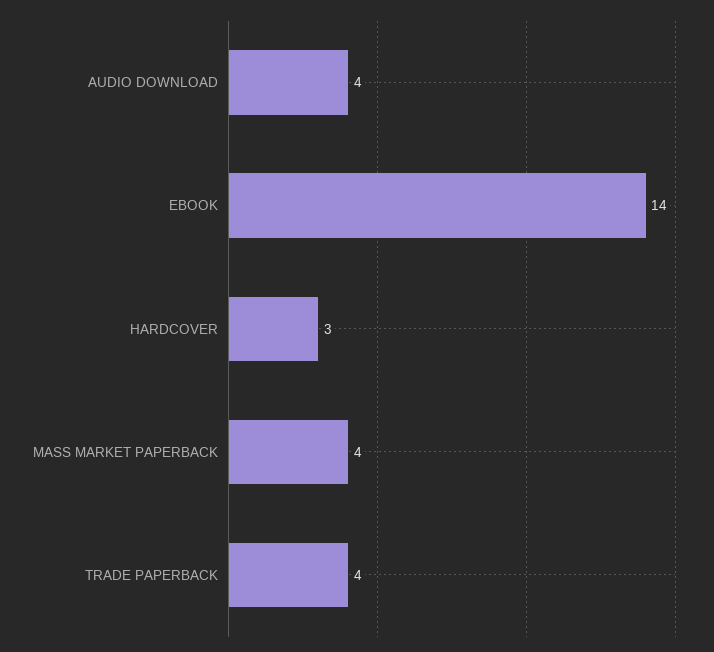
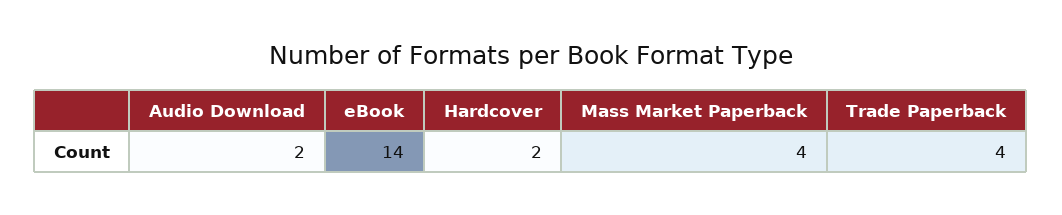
  {
-   "AUDIO DOWNLOAD": 4,
+   "AUDIO DOWNLOAD": 2,
    "EBOOK": 14,
-   "HARDCOVER": 3,
+   "HARDCOVER": 2,
    "MASS MARKET PAPERBACK": 4,
    "TRADE PAPERBACK": 4
  }

